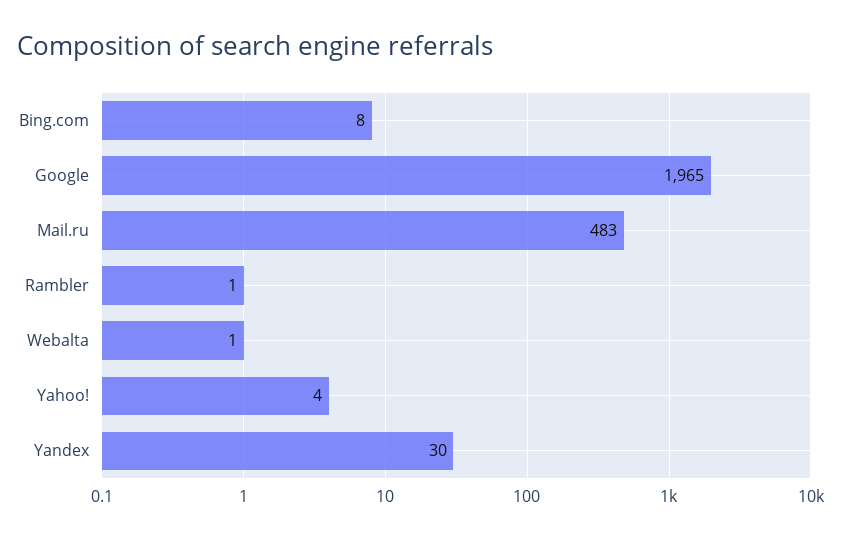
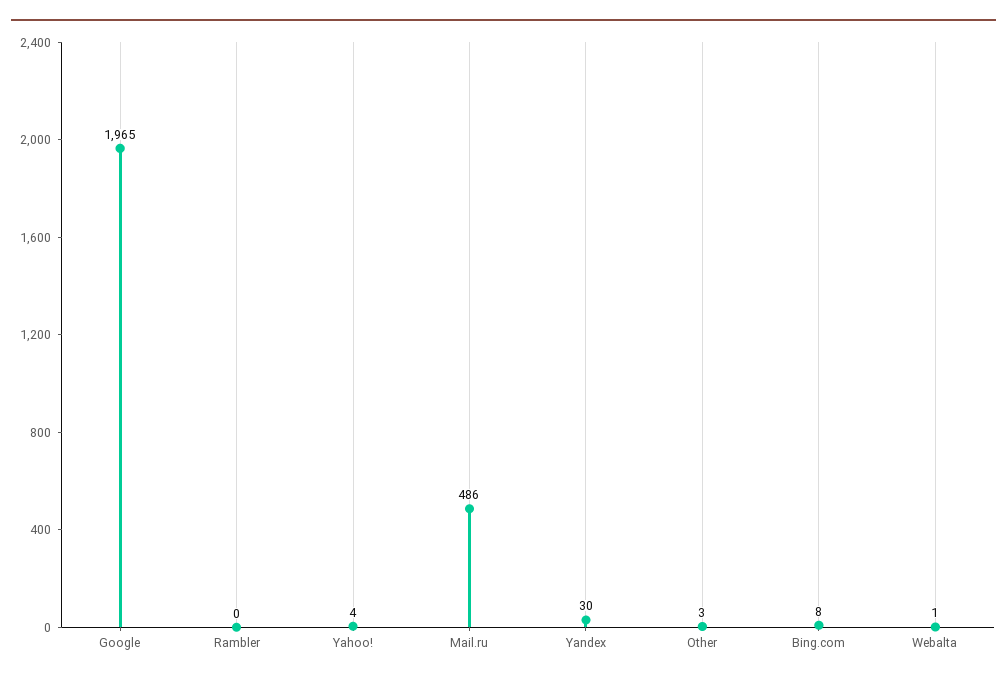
  {
    "Bing.com": 8,
    "Google": 1965,
-   "Mail.ru": 483,
+   "Mail.ru": 486,
-   "Rambler": 1,
+   "Rambler": 0,
    "Webalta": 1,
    "Yahoo!": 4,
-   "Yandex": 30
+   "Yandex": 30,
+   "Other": 3
  }

